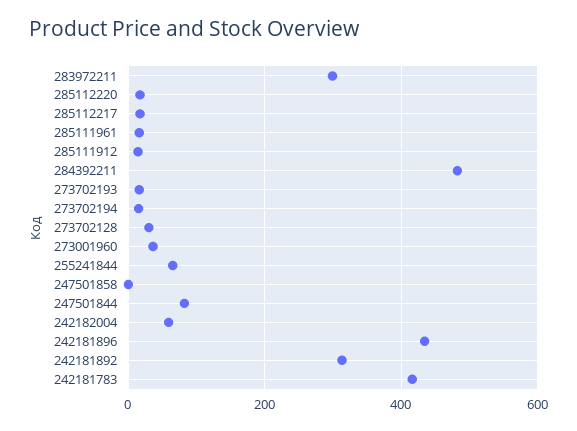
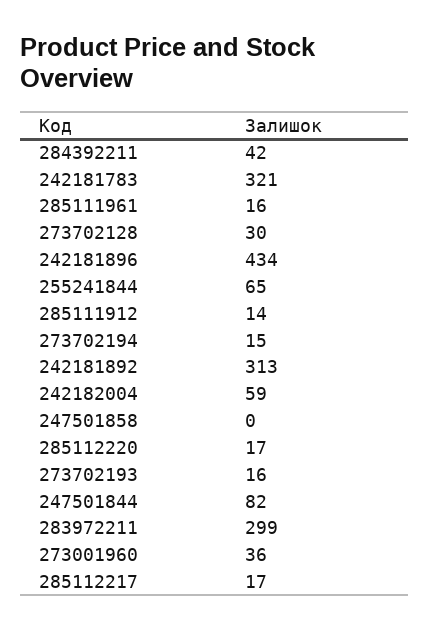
  {
    "283972211": 299,
    "285112220": 17,
    "285112217": 17,
    "285111961": 16,
    "285111912": 14,
-   "284392211": 480,
+   "284392211": 42,
    "273702193": 16,
    "273702194": 15,
    "273702128": 30,
    "273001960": 36,
    "255241844": 65,
    "247501858": 0,
    "247501844": 82,
    "242182004": 59,
    "242181896": 434,
    "242181892": 313,
-   "242181783": 420
+   "242181783": 321
  }

